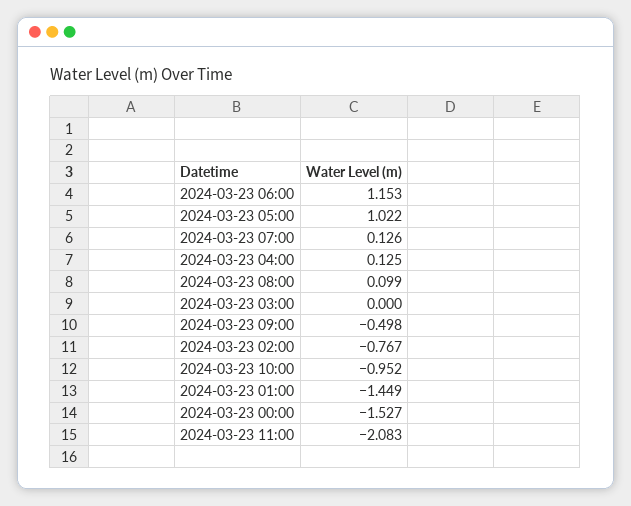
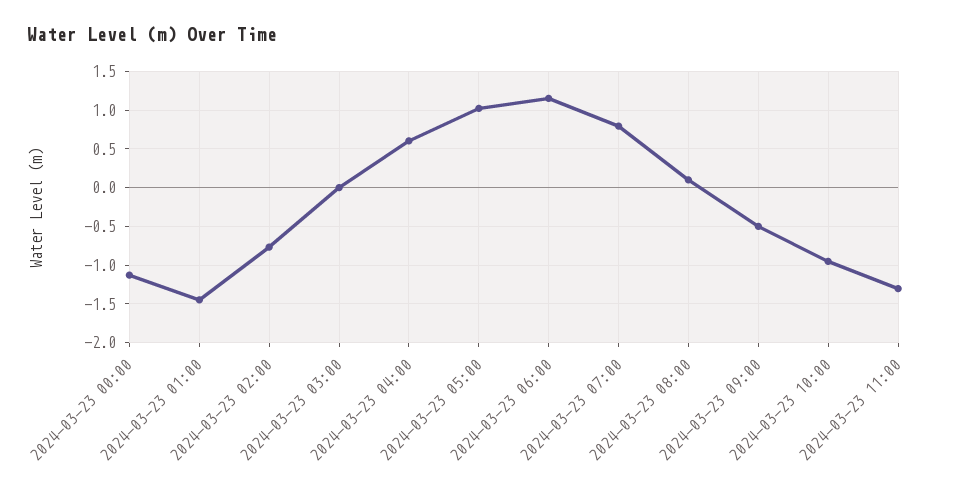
  {
    "2024-03-23 06:00": 1.153,
    "2024-03-23 05:00": 1.022,
-   "2024-03-23 07:00": 0.126,
+   "2024-03-23 07:00": 0.8,
-   "2024-03-23 04:00": 0.125,
+   "2024-03-23 04:00": 0.6,
    "2024-03-23 08:00": 0.099,
    "2024-03-23 03:00": 0,
    "2024-03-23 09:00": -0.498,
    "2024-03-23 02:00": -0.767,
    "2024-03-23 10:00": -0.952,
    "2024-03-23 01:00": -1.449,
-   "2024-03-23 00:00": -1.527,
+   "2024-03-23 00:00": -1.1,
-   "2024-03-23 11:00": -2.083
+   "2024-03-23 11:00": -1.3
  }

